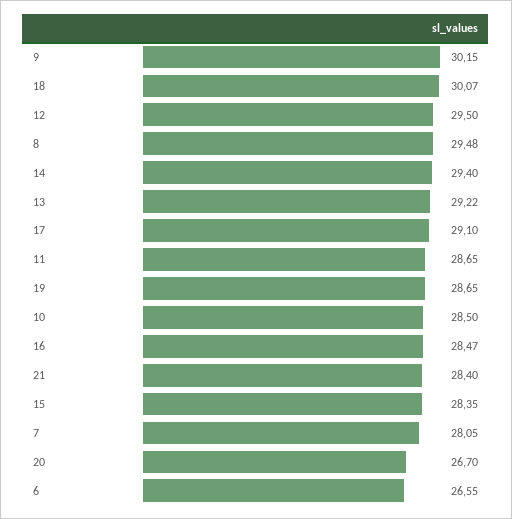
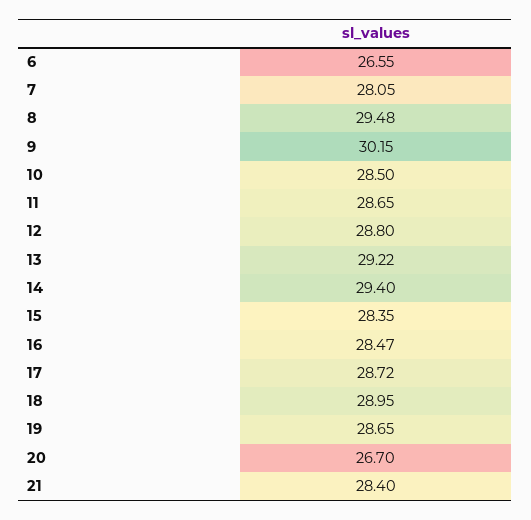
  {
    "9": 30.15,
-   "18": 30.07,
+   "18": 28.95,
-   "12": 29.5,
+   "12": 28.8,
    "8": 29.48,
    "14": 29.4,
    "13": 29.22,
-   "17": 29.1,
+   "17": 28.72,
    "11": 28.65,
    "19": 28.65,
    "10": 28.5,
    "16": 28.47,
    "21": 28.4,
    "15": 28.35,
    "7": 28.05,
    "20": 26.7,
    "6": 26.55
  }

